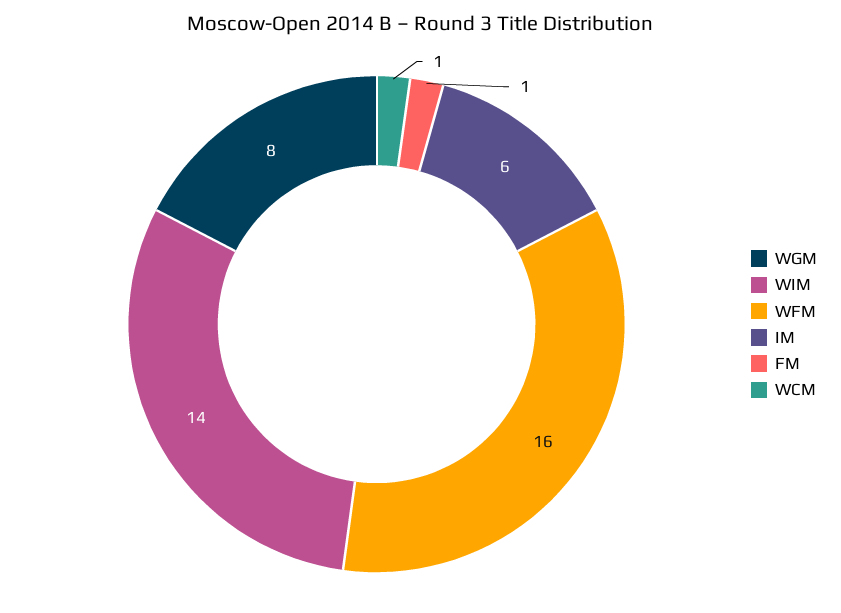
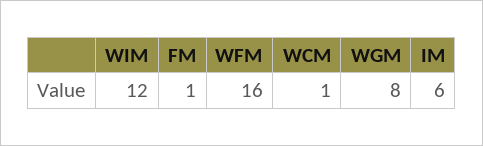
  {
    "WGM": 8,
-   "WIM": 14,
+   "WIM": 12,
    "WFM": 16,
    "IM": 6,
    "FM": 1,
    "WCM": 1
  }

